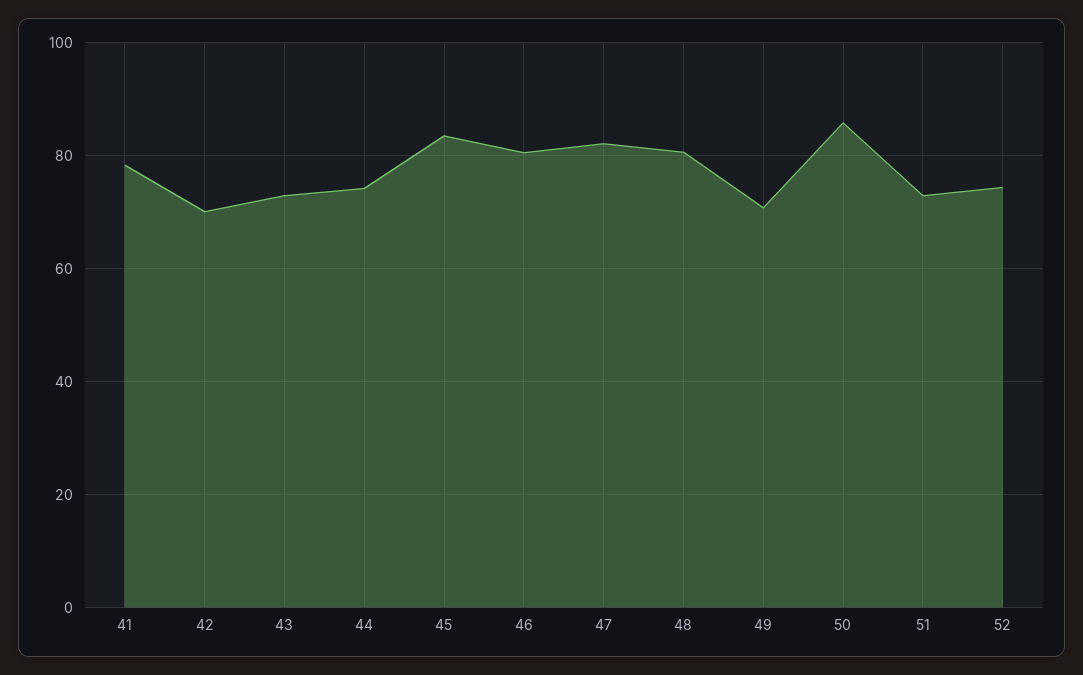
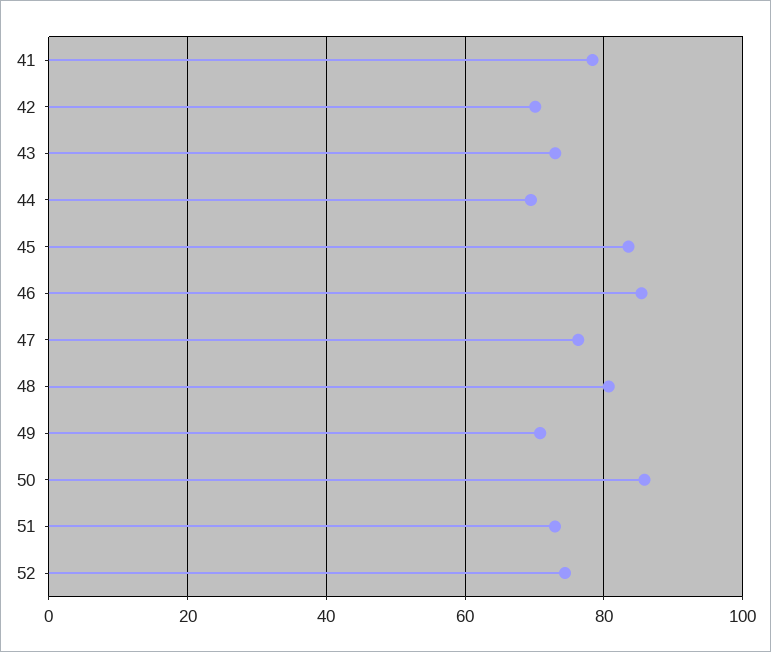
  {
    "41": 78,
    "42": 70,
    "43": 72,
-   "44": 74,
+   "44": 70,
    "45": 84,
-   "46": 80,
+   "46": 86,
-   "47": 82,
+   "47": 76,
    "48": 80,
    "49": 70,
    "50": 86,
    "51": 72,
    "52": 74
  }

